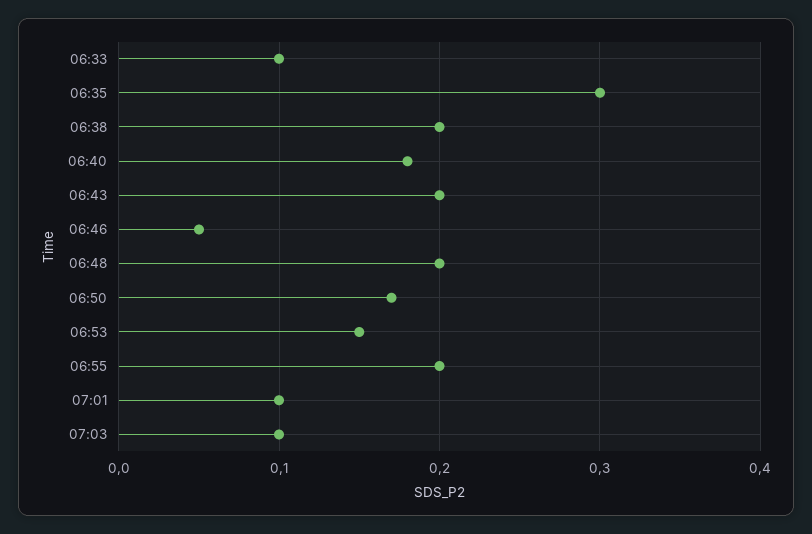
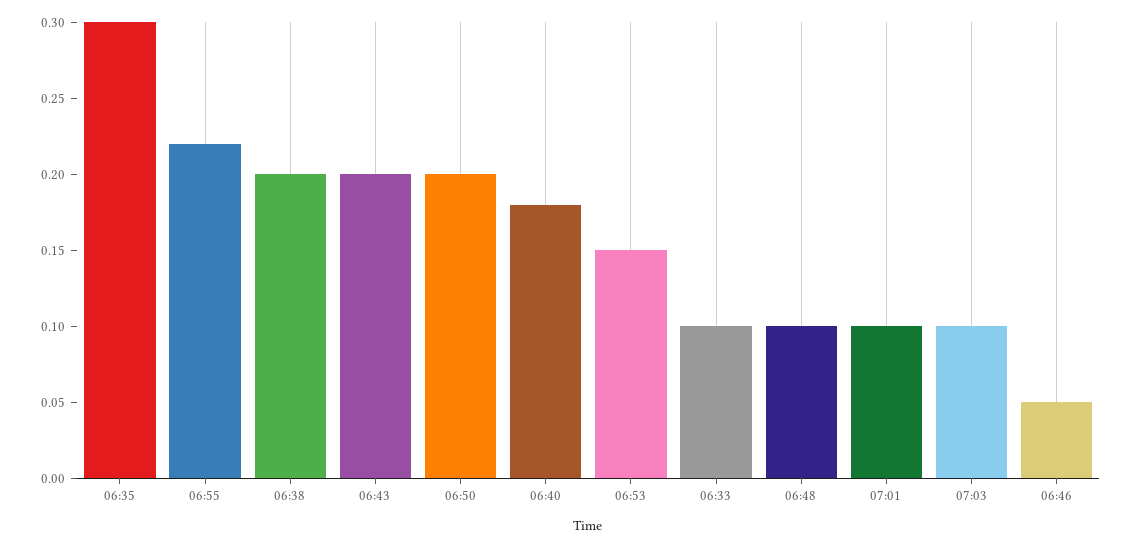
  {
    "06:33": 0.1,
    "06:35": 0.3,
    "06:38": 0.2,
    "06:40": 0.18,
    "06:43": 0.2,
    "06:46": 0.05,
-   "06:48": 0.2,
+   "06:48": 0.1,
-   "06:50": 0.17,
+   "06:50": 0.2,
    "06:53": 0.15,
-   "06:55": 0.2,
+   "06:55": 0.22,
    "07:01": 0.1,
    "07:03": 0.1
  }

